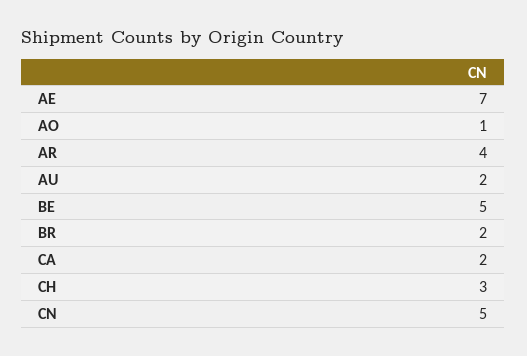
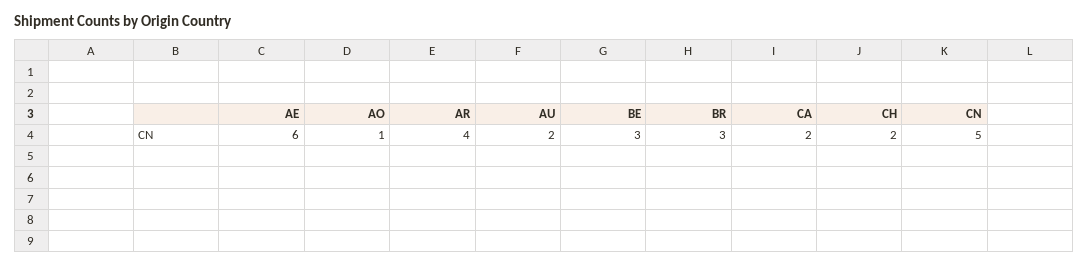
  {
-   "AE": 7,
+   "AE": 6,
    "AO": 1,
    "AR": 4,
    "AU": 2,
-   "BE": 5,
+   "BE": 3,
-   "BR": 2,
+   "BR": 3,
    "CA": 2,
-   "CH": 3,
+   "CH": 2,
    "CN": 5
  }

